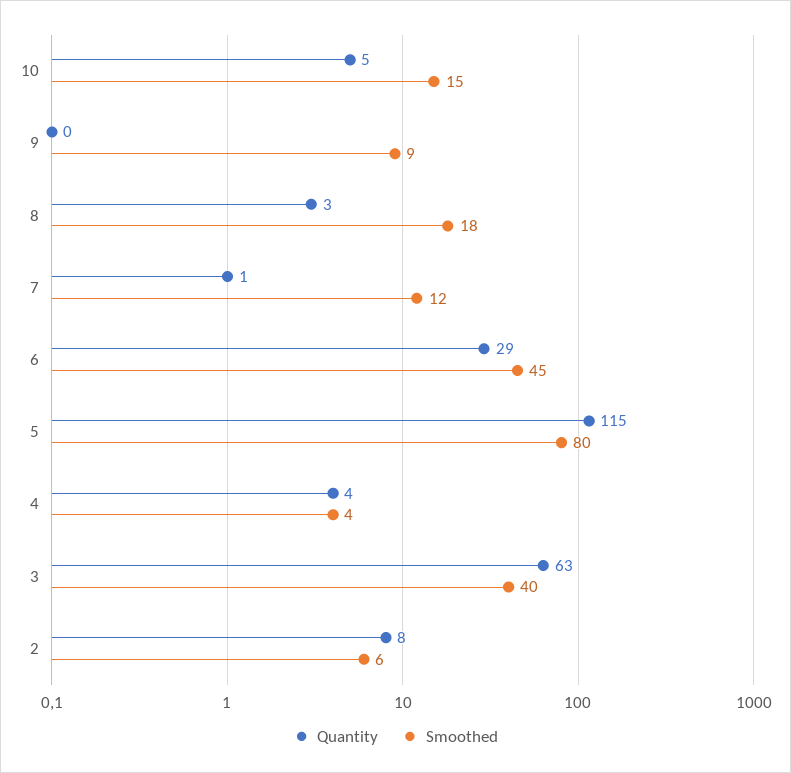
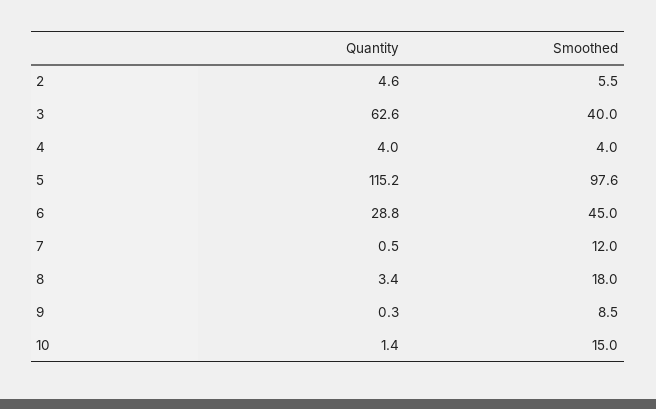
  {
    "Quantity": {
-     "10": 5,
+     "10": 1.4,
      "9": 0.3,
      "8": 3.4,
      "7": 0.5,
      "6": 28.8,
      "5": 115.2,
      "4": 4,
      "3": 62.6,
-     "2": 8
+     "2": 4.6
    },
    "Smoothed": {
      "10": 15,
      "9": 8.5,
      "8": 18,
      "7": 12,
      "6": 45,
-     "5": 80,
+     "5": 97.6,
      "4": 4,
      "3": 40,
      "2": 5.5
    }
  }

